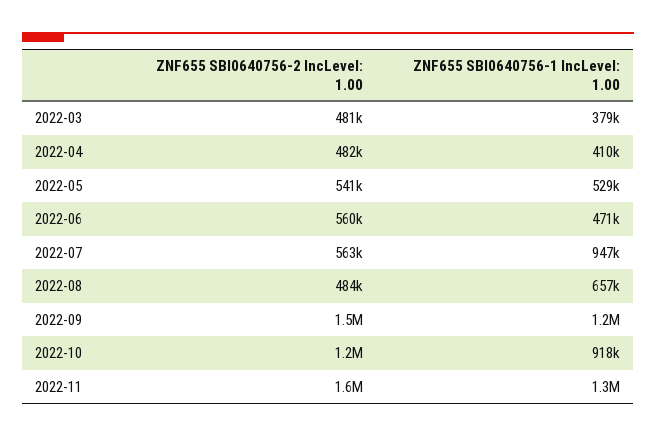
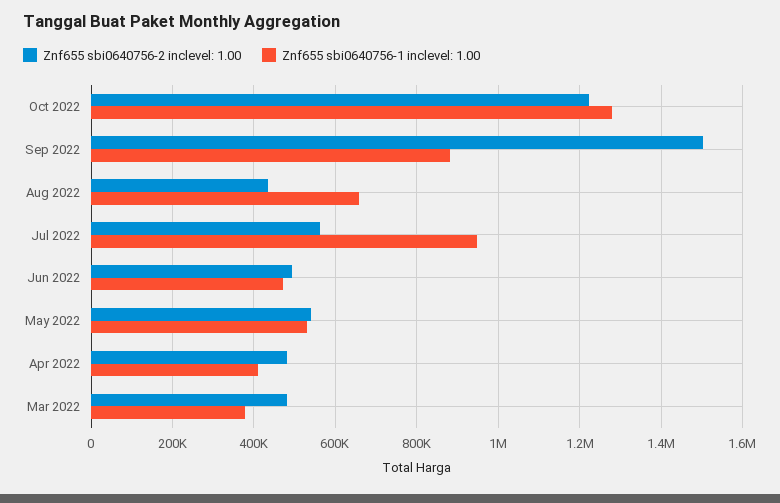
  {
    "ZNF655 SBI0640756-2 IncLevel: 1.00": {
      "2022-03": 481000,
      "2022-04": 482000,
      "2022-05": 541000,
-     "2022-06": 560000,
+     "2022-06": 500000,
      "2022-07": 563000,
-     "2022-08": 484000,
+     "2022-08": 440000,
      "2022-09": 1500000,
-     "2022-10": 1200000,
+     "2022-10": 1200000
-     "2022-11": 1600000
    },
    "ZNF655 SBI0640756-1 IncLevel: 1.00": {
      "2022-03": 379000,
      "2022-04": 410000,
      "2022-05": 529000,
      "2022-06": 471000,
      "2022-07": 947000,
      "2022-08": 657000,
-     "2022-09": 1200000,
+     "2022-09": 880000,
-     "2022-10": 918000,
+     "2022-10": 1280000
-     "2022-11": 1300000
    }
  }

